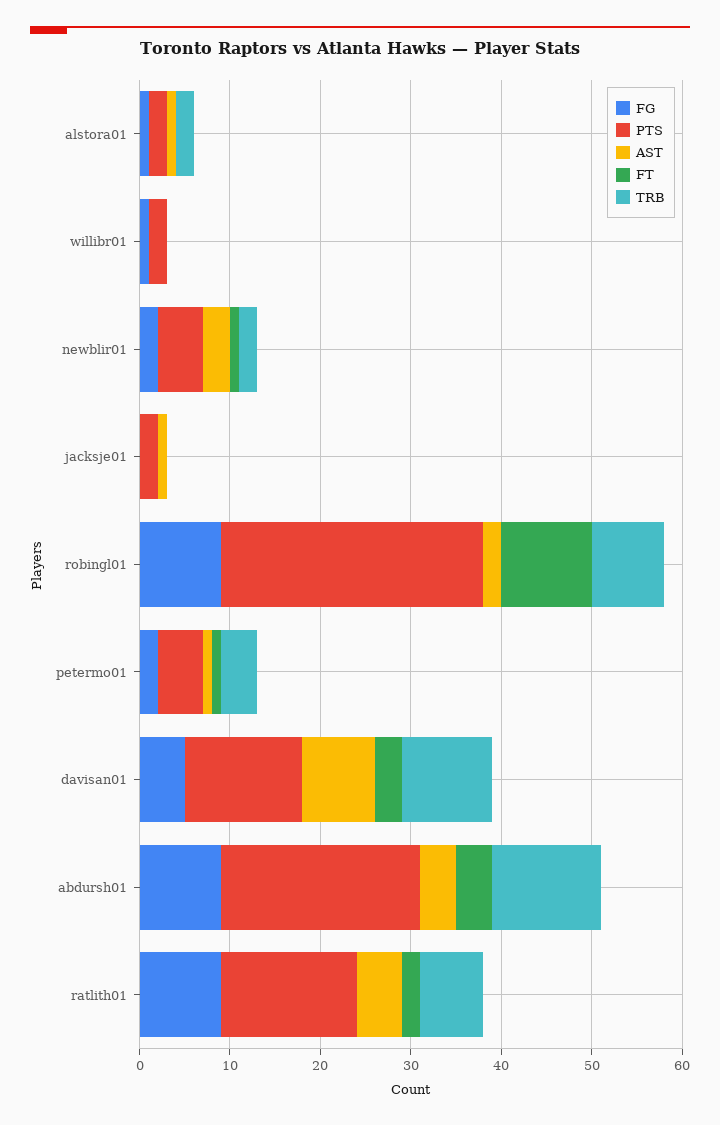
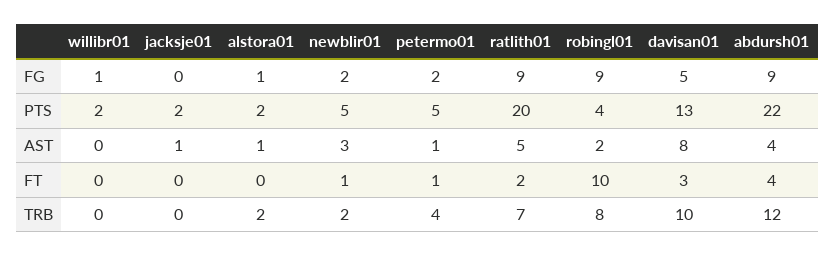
  {
    "FG": {
      "alstora01": 1,
      "willibr01": 1,
      "newblir01": 2,
      "jacksje01": 0,
      "robingl01": 9,
      "petermo01": 2,
      "davisan01": 5,
      "abdursh01": 9,
      "ratlith01": 9
    },
    "PTS": {
      "alstora01": 2,
      "willibr01": 2,
      "newblir01": 5,
      "jacksje01": 2,
-     "robingl01": 29,
+     "robingl01": 4,
      "petermo01": 5,
      "davisan01": 13,
      "abdursh01": 22,
-     "ratlith01": 15
+     "ratlith01": 20
    },
    "AST": {
      "alstora01": 1,
      "willibr01": 0,
      "newblir01": 3,
      "jacksje01": 1,
      "robingl01": 2,
      "petermo01": 1,
      "davisan01": 8,
      "abdursh01": 4,
      "ratlith01": 5
    },
    "FT": {
      "alstora01": 0,
      "willibr01": 0,
      "newblir01": 1,
      "jacksje01": 0,
      "robingl01": 10,
      "petermo01": 1,
      "davisan01": 3,
      "abdursh01": 4,
      "ratlith01": 2
    },
    "TRB": {
      "alstora01": 2,
      "willibr01": 0,
      "newblir01": 2,
      "jacksje01": 0,
      "robingl01": 8,
      "petermo01": 4,
      "davisan01": 10,
      "abdursh01": 12,
      "ratlith01": 7
    }
  }

